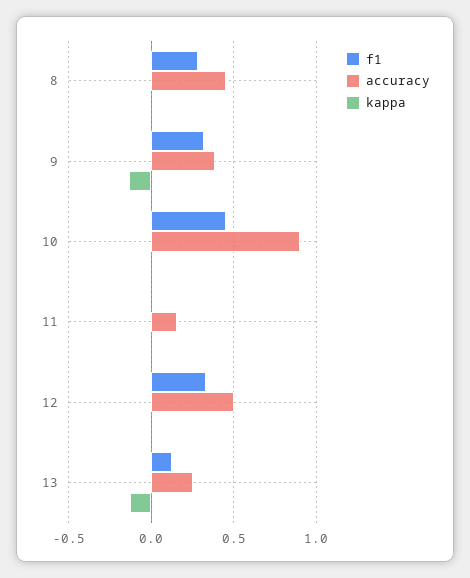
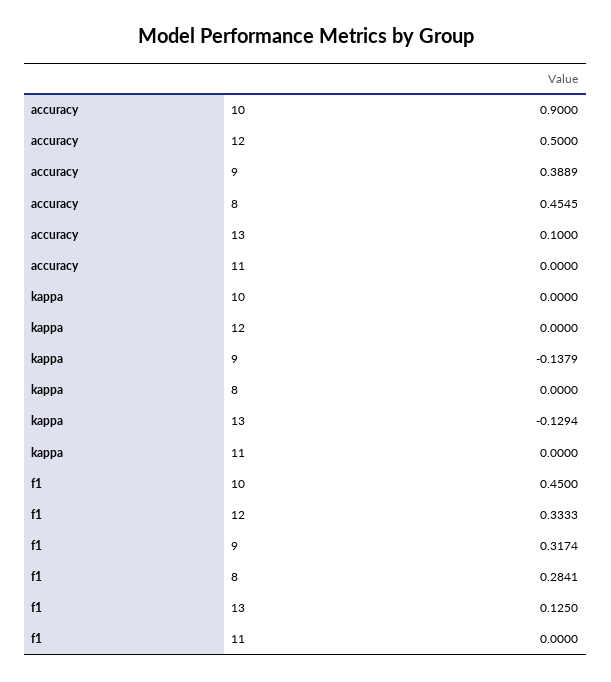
  {
    "f1": {
      "8": 0.2841,
      "9": 0.3174,
      "10": 0.45,
      "11": 0,
      "12": 0.3333,
      "13": 0.125
    },
    "accuracy": {
      "8": 0.4545,
      "9": 0.3889,
      "10": 0.9,
-     "11": 0.15,
+     "11": 0,
      "12": 0.5,
-     "13": 0.25
+     "13": 0.1
    },
    "kappa": {
      "8": 0,
      "9": -0.1379,
      "10": 0,
      "11": 0,
      "12": 0,
      "13": -0.1294
    }
  }

